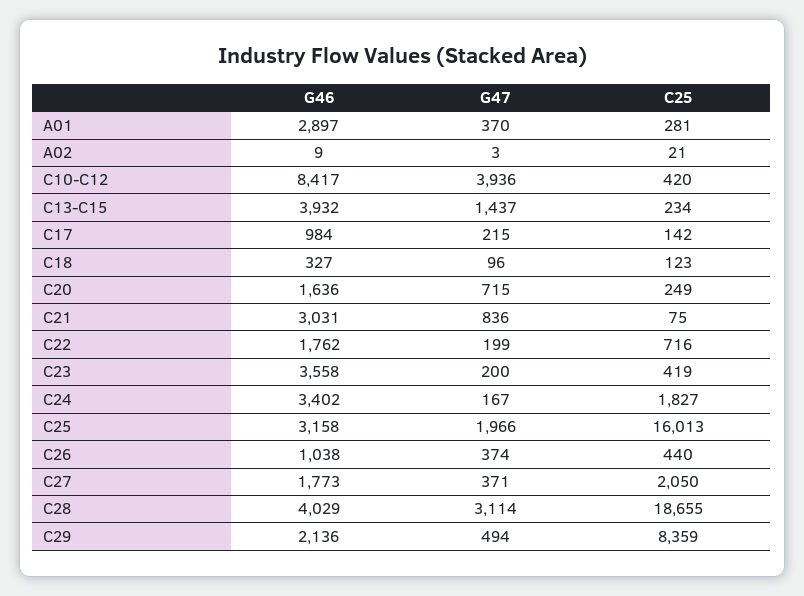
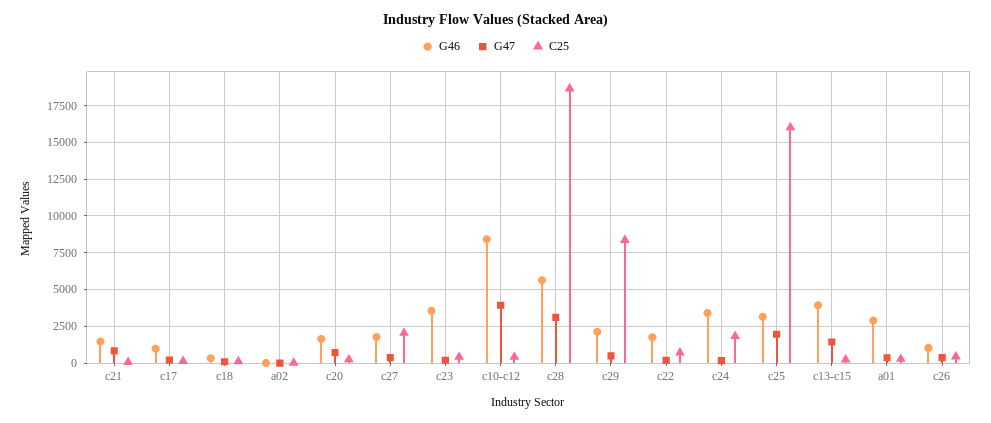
  {
    "G46": {
      "A01": 2897,
      "A02": 9,
      "C10-C12": 8417,
      "C13-C15": 3932,
      "C17": 984,
      "C18": 327,
      "C20": 1636,
-     "C21": 3031,
+     "C21": 1500,
      "C22": 1762,
      "C23": 3558,
      "C24": 3402,
      "C25": 3158,
      "C26": 1038,
      "C27": 1773,
-     "C28": 4029,
+     "C28": 5500,
      "C29": 2136
    },
    "G47": {
      "A01": 370,
      "A02": 3,
      "C10-C12": 3936,
      "C13-C15": 1437,
      "C17": 215,
      "C18": 96,
      "C20": 715,
      "C21": 836,
      "C22": 199,
      "C23": 200,
      "C24": 167,
      "C25": 1966,
      "C26": 374,
      "C27": 371,
      "C28": 3114,
      "C29": 494
    },
    "C25": {
      "A01": 281,
      "A02": 21,
      "C10-C12": 420,
      "C13-C15": 234,
      "C17": 142,
      "C18": 123,
      "C20": 249,
      "C21": 75,
      "C22": 716,
      "C23": 419,
      "C24": 1827,
      "C25": 16013,
      "C26": 440,
      "C27": 2050,
      "C28": 18655,
      "C29": 8359
    }
  }

